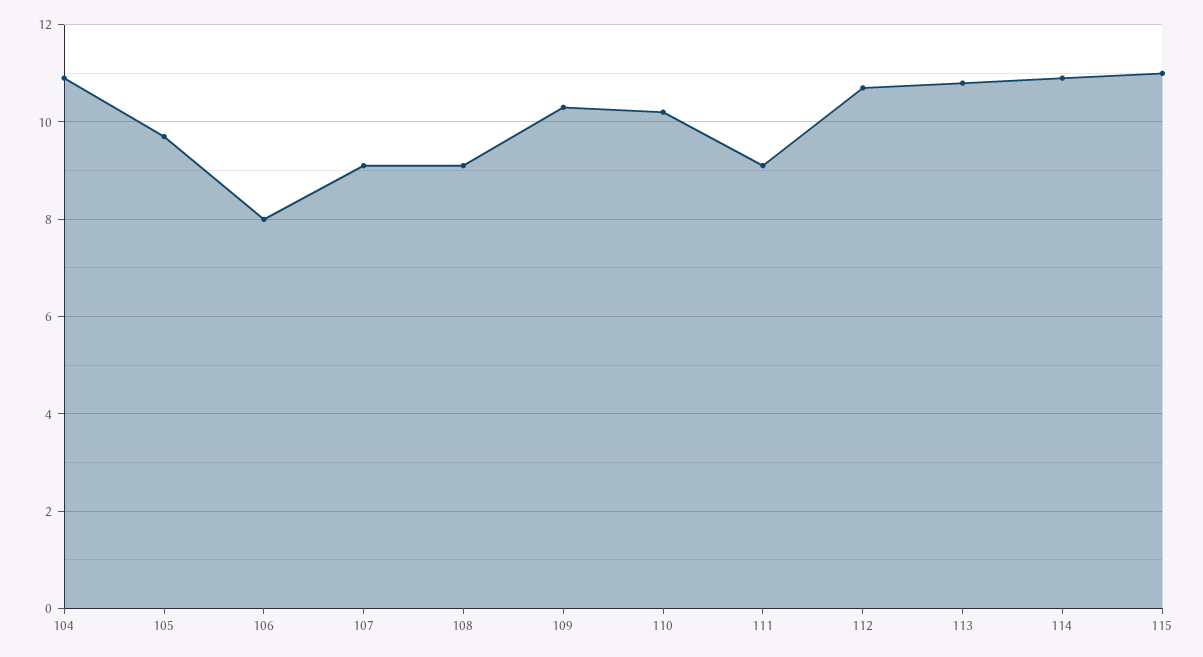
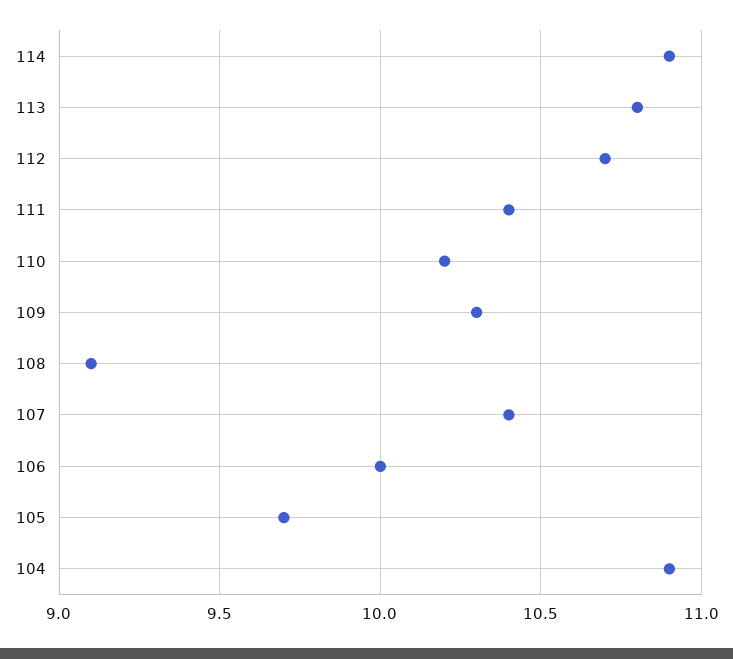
  {
    "104": 10.9,
    "105": 9.7,
-   "106": 8,
+   "106": 10,
-   "107": 9,
+   "107": 10.4,
    "108": 9.1,
    "109": 10.3,
    "110": 10.2,
-   "111": 9,
+   "111": 10.4,
    "112": 10.7,
    "113": 10.8,
-   "114": 10.9,
+   "114": 10.9
-   "115": 11
  }

